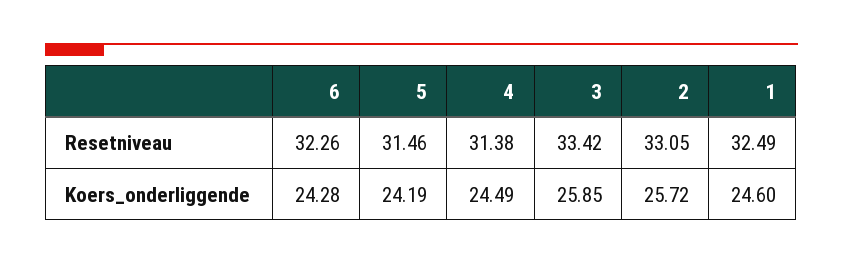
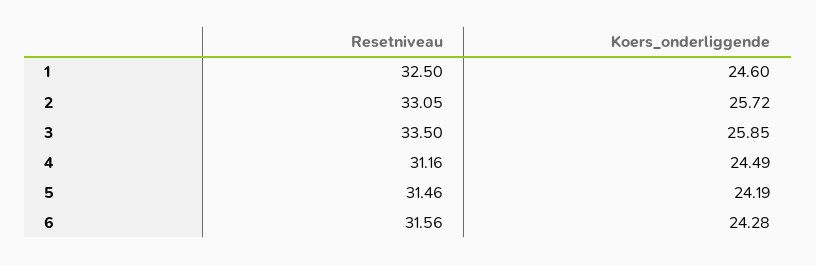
  {
    "6": {
-     "Resetniveau": 32.26,
+     "Resetniveau": 31.56,
      "Koers_onderliggende": 24.28
    },
    "5": {
      "Resetniveau": 31.46,
      "Koers_onderliggende": 24.19
    },
    "4": {
-     "Resetniveau": 31.38,
+     "Resetniveau": 31.16,
      "Koers_onderliggende": 24.49
    },
    "3": {
-     "Resetniveau": 33.42,
+     "Resetniveau": 33.5,
      "Koers_onderliggende": 25.85
    },
    "2": {
      "Resetniveau": 33.05,
      "Koers_onderliggende": 25.72
    },
    "1": {
-     "Resetniveau": 32.49,
+     "Resetniveau": 32.5,
      "Koers_onderliggende": 24.6
    }
  }

